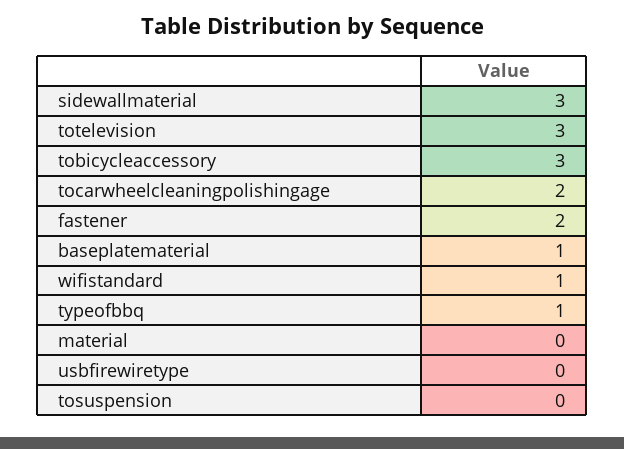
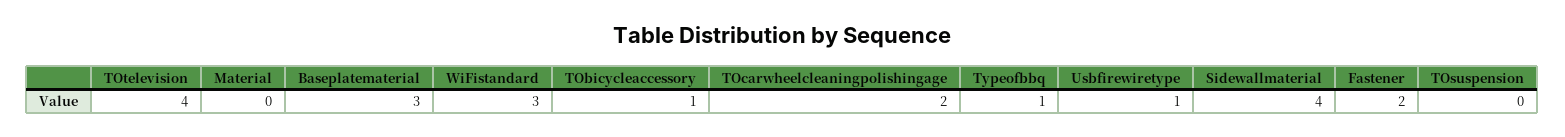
  {
-   "sidewallmaterial": 3,
+   "sidewallmaterial": 4,
-   "totelevision": 3,
+   "totelevision": 4,
-   "tobicycleaccessory": 3,
+   "tobicycleaccessory": 1,
    "tocarwheelcleaningpolishingage": 2,
    "fastener": 2,
-   "baseplatematerial": 1,
+   "baseplatematerial": 3,
-   "wifistandard": 1,
+   "wifistandard": 3,
    "typeofbbq": 1,
    "material": 0,
-   "usbfirewiretype": 0,
+   "usbfirewiretype": 1,
    "tosuspension": 0
  }

